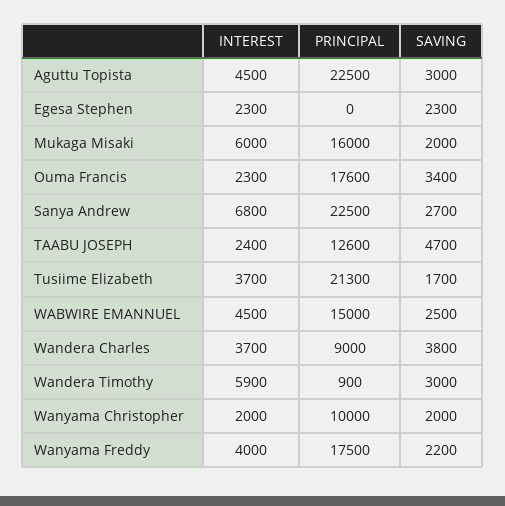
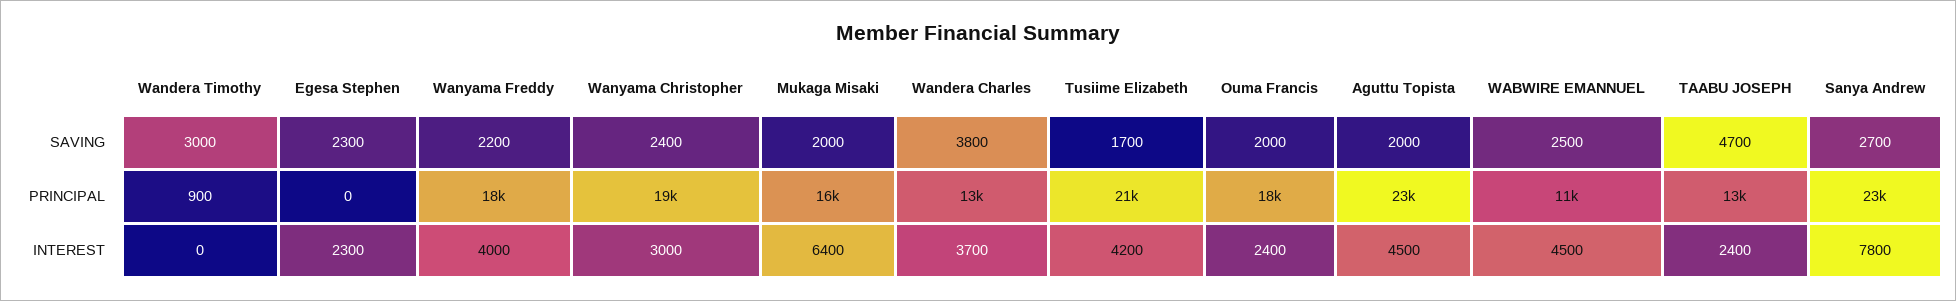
  {
    "INTEREST": {
      "Aguttu Topista": 4500,
      "Egesa Stephen": 2300,
-     "Mukaga Misaki": 6000,
+     "Mukaga Misaki": 6400,
-     "Ouma Francis": 2300,
+     "Ouma Francis": 2400,
-     "Sanya Andrew": 6800,
+     "Sanya Andrew": 7800,
      "TAABU JOSEPH": 2400,
-     "Tusiime Elizabeth": 3700,
+     "Tusiime Elizabeth": 4200,
      "WABWIRE EMANNUEL": 4500,
      "Wandera Charles": 3700,
-     "Wandera Timothy": 5900,
+     "Wandera Timothy": 0,
-     "Wanyama Christopher": 2000,
+     "Wanyama Christopher": 3000,
      "Wanyama Freddy": 4000
    },
    "PRINCIPAL": {
      "Aguttu Topista": 22500,
      "Egesa Stephen": 0,
      "Mukaga Misaki": 16000,
      "Ouma Francis": 17600,
      "Sanya Andrew": 22500,
      "TAABU JOSEPH": 12600,
      "Tusiime Elizabeth": 21300,
-     "WABWIRE EMANNUEL": 15000,
+     "WABWIRE EMANNUEL": 11000,
-     "Wandera Charles": 9000,
+     "Wandera Charles": 13000,
      "Wandera Timothy": 900,
-     "Wanyama Christopher": 10000,
+     "Wanyama Christopher": 19000,
      "Wanyama Freddy": 17500
    },
    "SAVING": {
-     "Aguttu Topista": 3000,
+     "Aguttu Topista": 2000,
      "Egesa Stephen": 2300,
      "Mukaga Misaki": 2000,
-     "Ouma Francis": 3400,
+     "Ouma Francis": 2000,
      "Sanya Andrew": 2700,
      "TAABU JOSEPH": 4700,
      "Tusiime Elizabeth": 1700,
      "WABWIRE EMANNUEL": 2500,
      "Wandera Charles": 3800,
      "Wandera Timothy": 3000,
-     "Wanyama Christopher": 2000,
+     "Wanyama Christopher": 2400,
      "Wanyama Freddy": 2200
    }
  }

